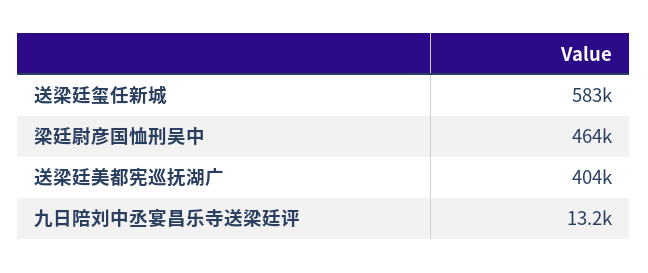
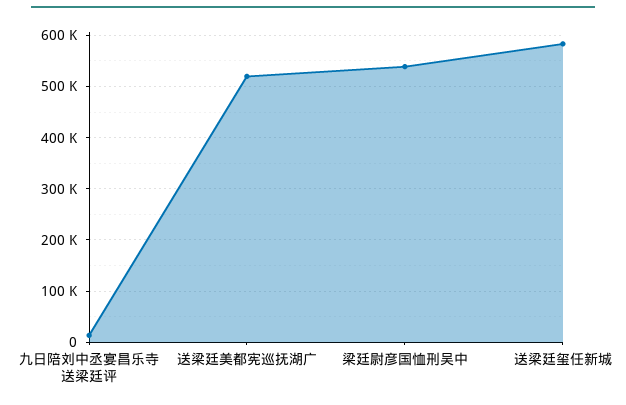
  {
    "送梁廷玺任新城": 583000,
-   "梁廷尉彦国恤刑吴中": 464000,
+   "梁廷尉彦国恤刑吴中": 540000,
-   "送梁廷美都宪巡抚湖广": 404000,
+   "送梁廷美都宪巡抚湖广": 520000,
    "九日陪刘中丞宴昌乐寺送梁廷评": 13200
  }

